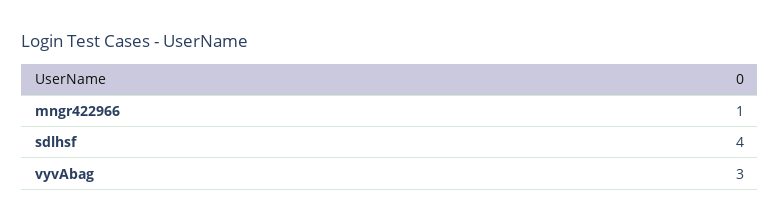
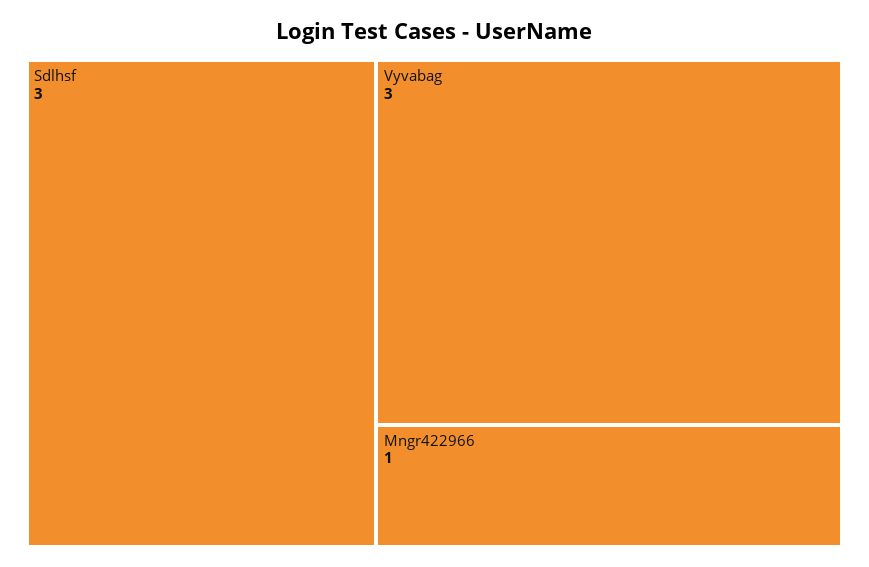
  {
    "mngr422966": 1,
-   "sdlhsf": 4,
+   "sdlhsf": 3,
    "vyvAbag": 3
  }

